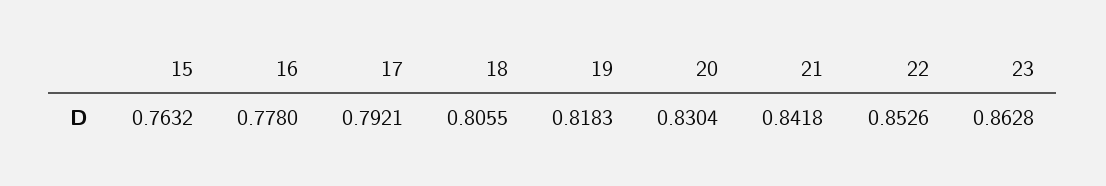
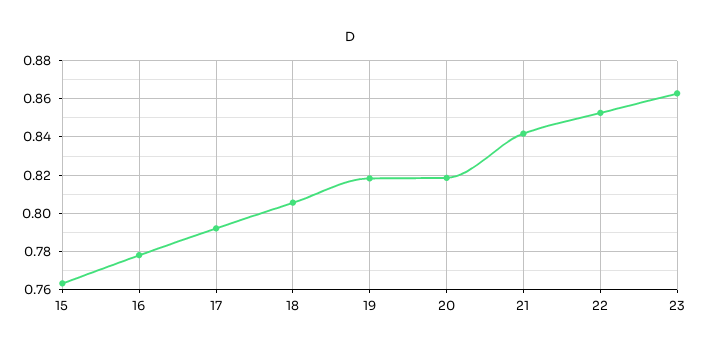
  {
    "15": 0.7632,
    "16": 0.778,
    "17": 0.7921,
    "18": 0.8055,
    "19": 0.8183,
-   "20": 0.8304,
+   "20": 0.82,
    "21": 0.8418,
    "22": 0.8526,
    "23": 0.8628
  }

